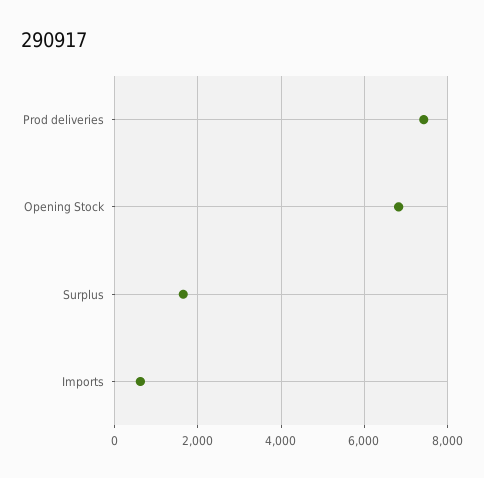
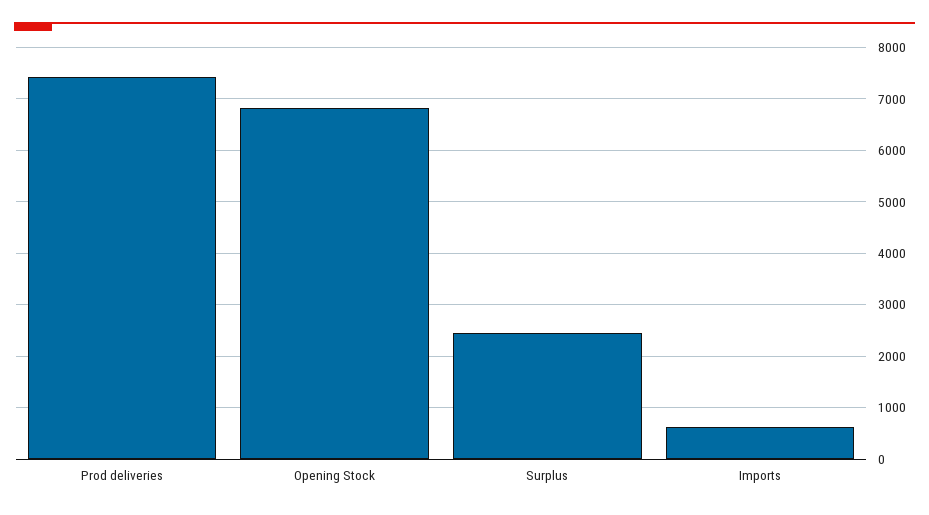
  {
    "Prod deliveries": 7400,
    "Opening Stock": 6800,
-   "Surplus": 1600,
+   "Surplus": 2400,
    "Imports": 600
  }

